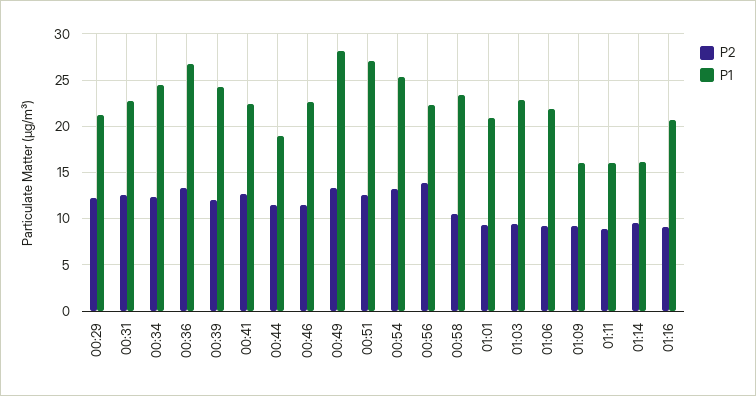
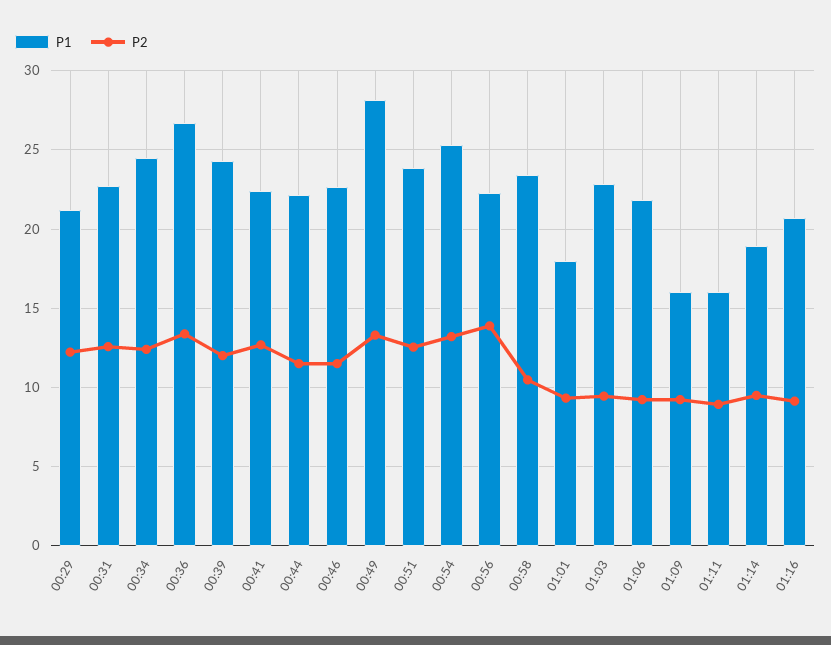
  {
    "P2": {
      "00:29": 12,
      "00:31": 12.5,
      "00:34": 12.5,
      "00:36": 13.5,
      "00:39": 12,
      "00:41": 12.5,
      "00:44": 11.5,
      "00:46": 11.5,
      "00:49": 13.5,
      "00:51": 12.5,
      "00:54": 13,
      "00:56": 14,
      "00:58": 10.5,
      "01:01": 9.5,
      "01:03": 9.5,
      "01:06": 9,
      "01:09": 9,
      "01:11": 9,
      "01:14": 9.5,
      "01:16": 9
    },
    "P1": {
      "00:29": 21,
      "00:31": 23,
      "00:34": 24.5,
      "00:36": 26.5,
      "00:39": 24.5,
      "00:41": 22.5,
-     "00:44": 19,
+     "00:44": 22,
      "00:46": 22.5,
      "00:49": 28,
-     "00:51": 27,
+     "00:51": 24,
      "00:54": 25.5,
      "00:56": 22.5,
      "00:58": 23.5,
-     "01:01": 21,
+     "01:01": 18,
      "01:03": 23,
      "01:06": 22,
      "01:09": 16,
      "01:11": 16,
-     "01:14": 16,
+     "01:14": 19,
      "01:16": 20.5
    }
  }

